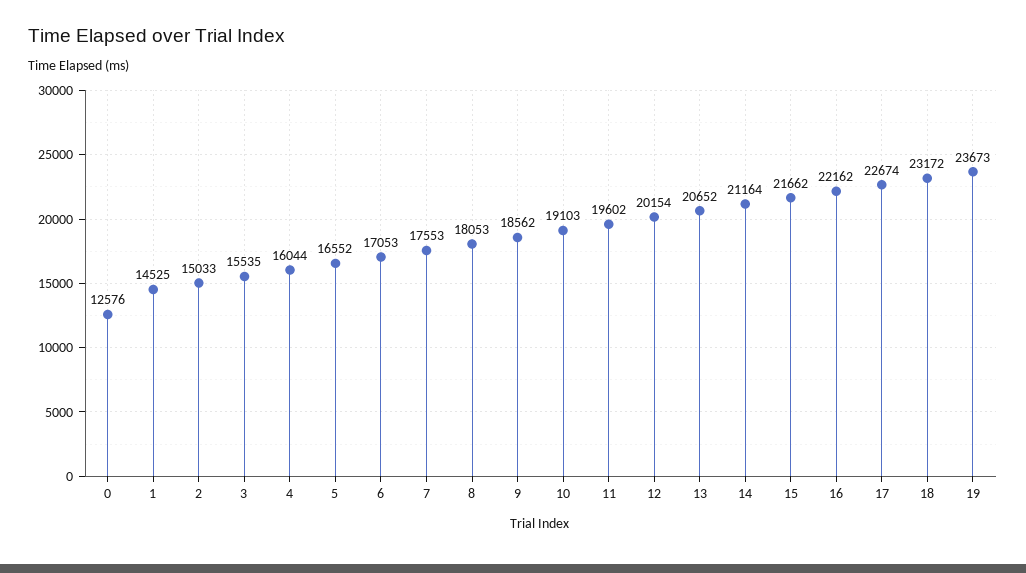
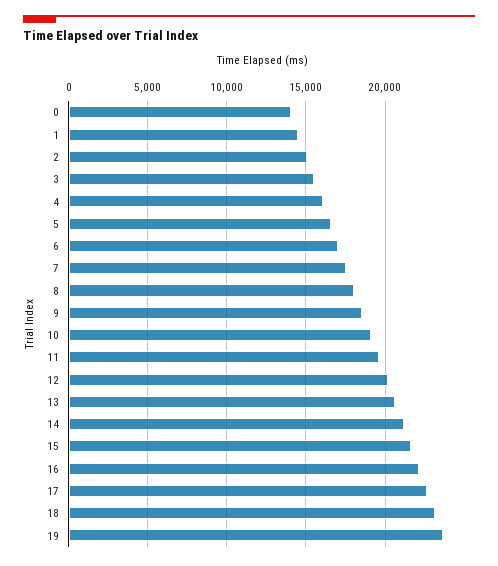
  {
-   "0": 12576,
+   "0": 14000,
    "1": 14525,
    "2": 15033,
    "3": 15535,
    "4": 16044,
    "5": 16552,
    "6": 17053,
    "7": 17553,
    "8": 18053,
    "9": 18562,
    "10": 19103,
    "11": 19602,
    "12": 20154,
    "13": 20652,
    "14": 21164,
    "15": 21662,
    "16": 22162,
    "17": 22674,
    "18": 23172,
    "19": 23673
  }

